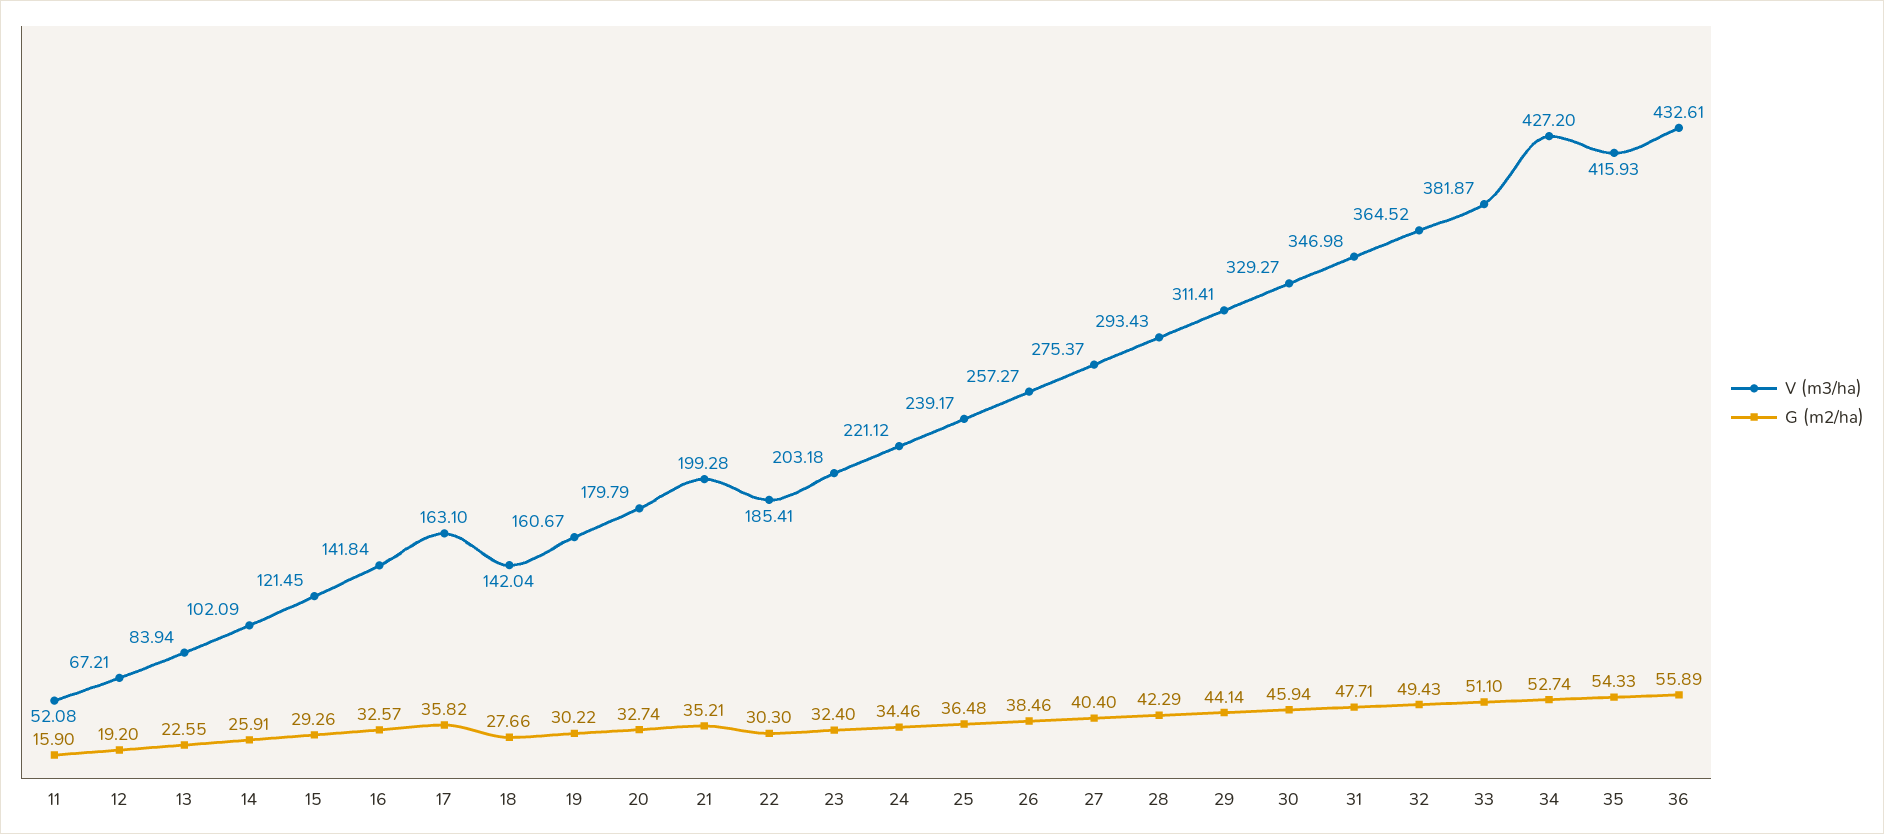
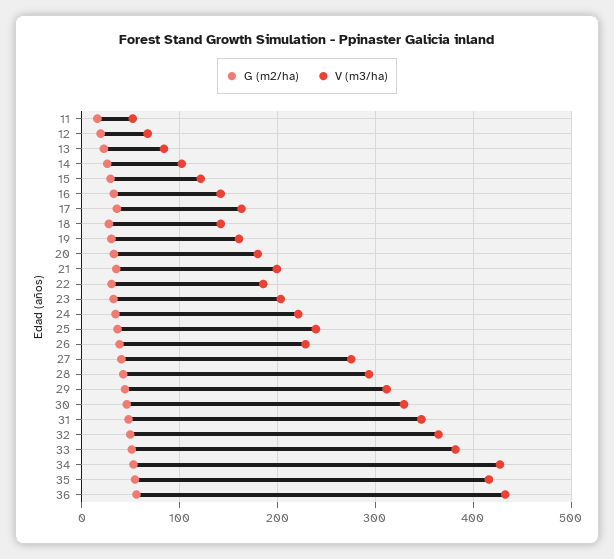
  {
    "V (m3/ha)": {
      "11": 52.08,
      "12": 67.21,
      "13": 83.94,
      "14": 102.09,
      "15": 121.45,
      "16": 141.84,
      "17": 163.1,
      "18": 142.04,
      "19": 160.67,
      "20": 179.79,
      "21": 199.28,
      "22": 185.41,
      "23": 203.18,
      "24": 221.12,
      "25": 239.17,
-     "26": 257.27,
+     "26": 230,
      "27": 275.37,
      "28": 293.43,
      "29": 311.41,
      "30": 329.27,
      "31": 346.98,
      "32": 364.52,
      "33": 381.87,
      "34": 427.2,
      "35": 415.93,
      "36": 432.61
    },
    "G (m2/ha)": {
      "11": 15.9,
      "12": 19.2,
      "13": 22.55,
      "14": 25.91,
      "15": 29.26,
      "16": 32.57,
      "17": 35.82,
      "18": 27.66,
      "19": 30.22,
      "20": 32.74,
      "21": 35.21,
      "22": 30.3,
      "23": 32.4,
      "24": 34.46,
      "25": 36.48,
      "26": 38.46,
      "27": 40.4,
      "28": 42.29,
      "29": 44.14,
      "30": 45.94,
      "31": 47.71,
      "32": 49.43,
      "33": 51.1,
      "34": 52.74,
      "35": 54.33,
      "36": 55.89
    }
  }

